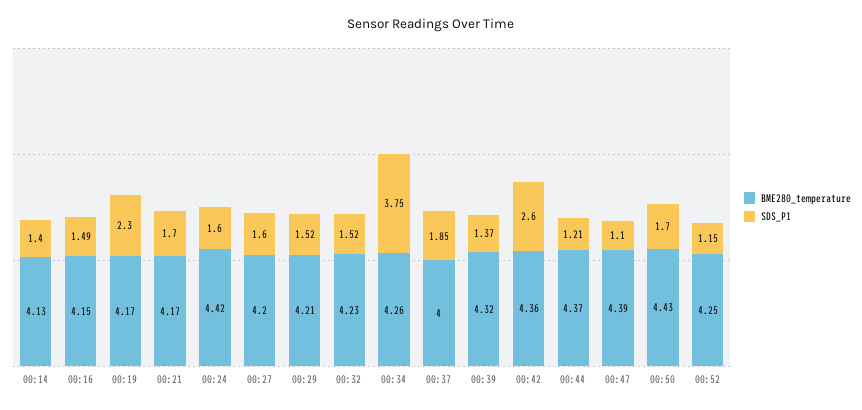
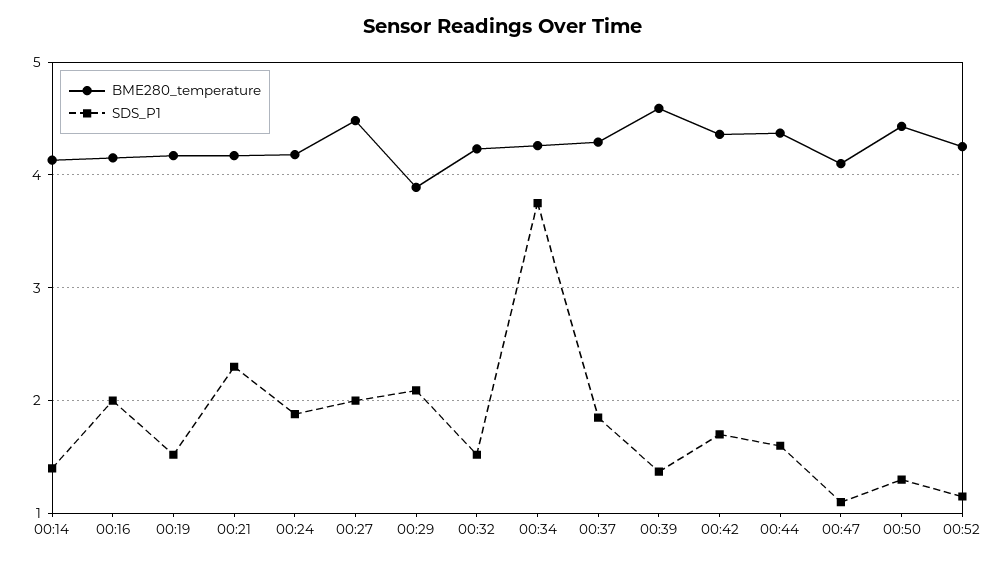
  {
    "BME280_temperature": {
      "00:14": 4.13,
      "00:16": 4.15,
      "00:19": 4.17,
      "00:21": 4.17,
-     "00:24": 4.42,
+     "00:24": 4.2,
-     "00:27": 4.2,
+     "00:27": 4.5,
-     "00:29": 4.21,
+     "00:29": 3.9,
      "00:32": 4.23,
      "00:34": 4.26,
-     "00:37": 4,
+     "00:37": 4.3,
-     "00:39": 4.32,
+     "00:39": 4.6,
      "00:42": 4.36,
      "00:44": 4.37,
-     "00:47": 4.39,
+     "00:47": 4.1,
      "00:50": 4.43,
      "00:52": 4.25
    },
    "SDS_P1": {
      "00:14": 1.4,
-     "00:16": 1.49,
+     "00:16": 2,
-     "00:19": 2.3,
+     "00:19": 1.5,
-     "00:21": 1.7,
+     "00:21": 2.3,
-     "00:24": 1.6,
+     "00:24": 1.9,
-     "00:27": 1.6,
+     "00:27": 2,
-     "00:29": 1.52,
+     "00:29": 2.1,
      "00:32": 1.52,
      "00:34": 3.75,
      "00:37": 1.85,
      "00:39": 1.37,
-     "00:42": 2.6,
+     "00:42": 1.7,
-     "00:44": 1.21,
+     "00:44": 1.6,
      "00:47": 1.1,
-     "00:50": 1.7,
+     "00:50": 1.3,
      "00:52": 1.15
    }
  }

